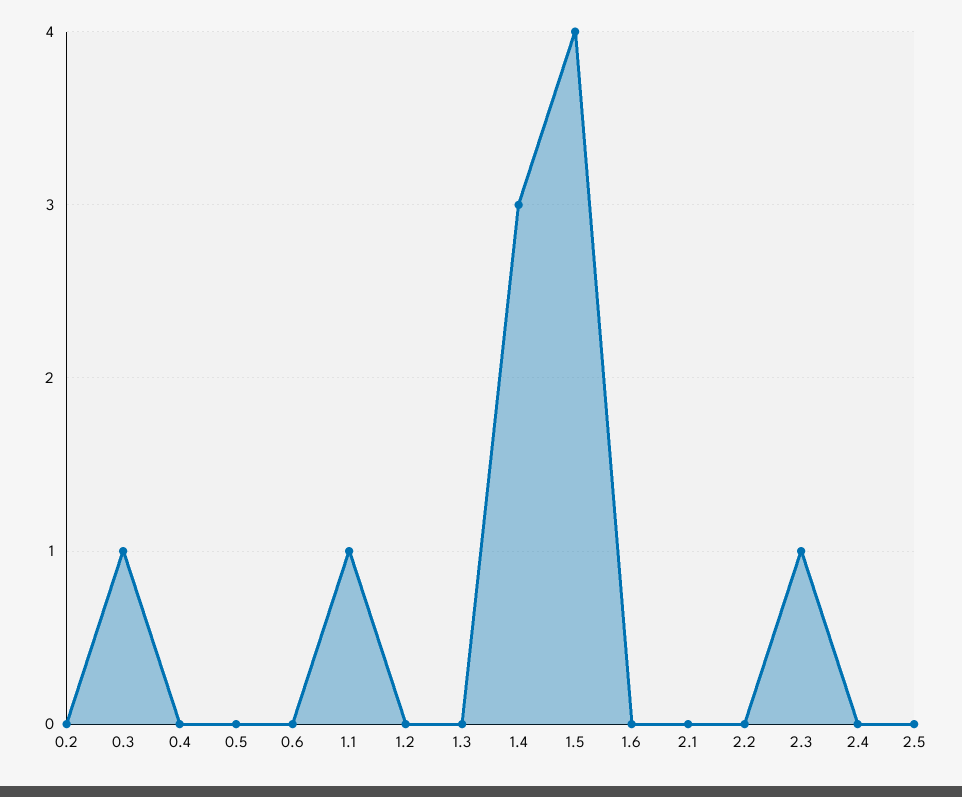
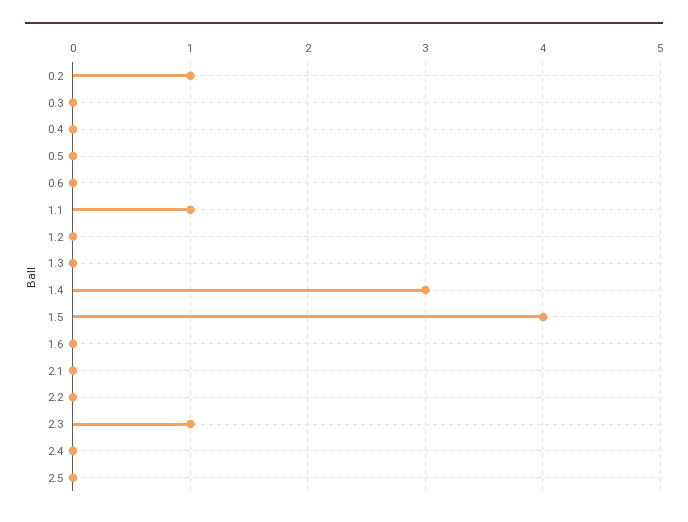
  {
-   "0.2": 0,
+   "0.2": 1,
-   "0.3": 1,
+   "0.3": 0,
    "0.4": 0,
    "0.5": 0,
    "0.6": 0,
    "1.1": 1,
    "1.2": 0,
    "1.3": 0,
    "1.4": 3,
    "1.5": 4,
    "1.6": 0,
    "2.1": 0,
    "2.2": 0,
    "2.3": 1,
    "2.4": 0,
    "2.5": 0
  }

